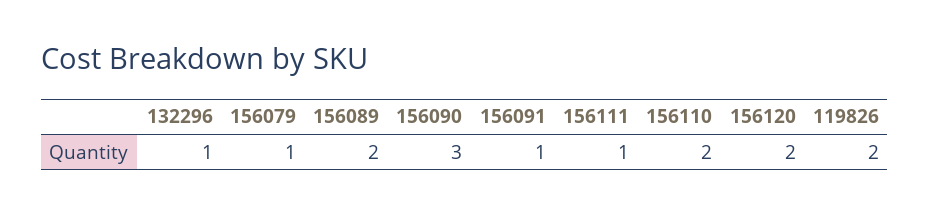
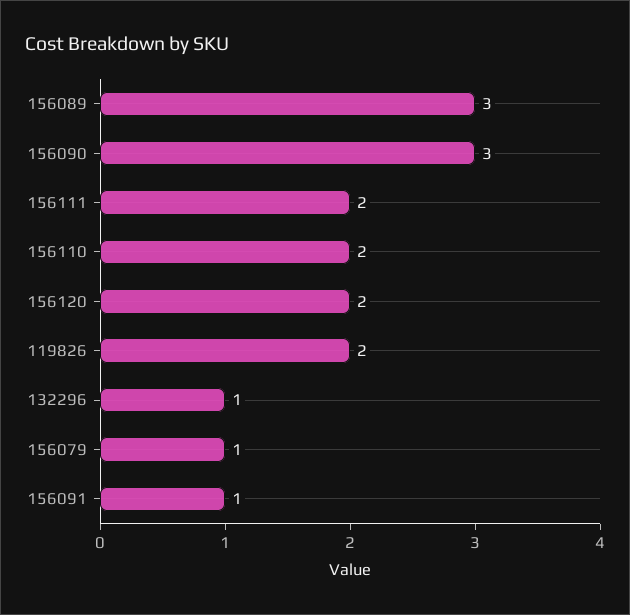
  {
    "132296": 1,
    "156079": 1,
-   "156089": 2,
+   "156089": 3,
    "156090": 3,
    "156091": 1,
-   "156111": 1,
+   "156111": 2,
    "156110": 2,
    "156120": 2,
    "119826": 2
  }

